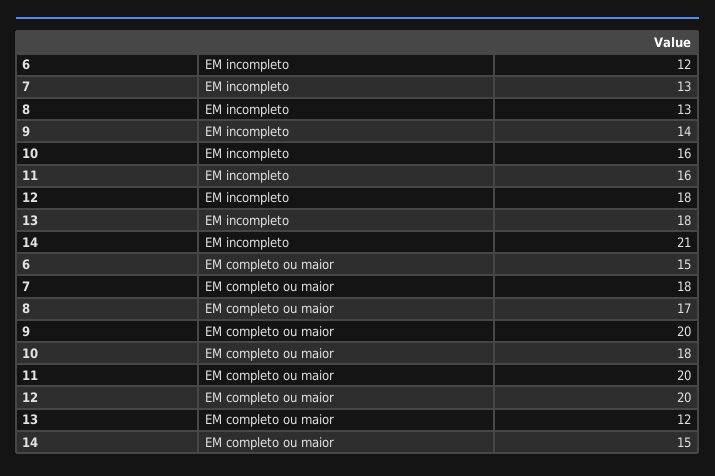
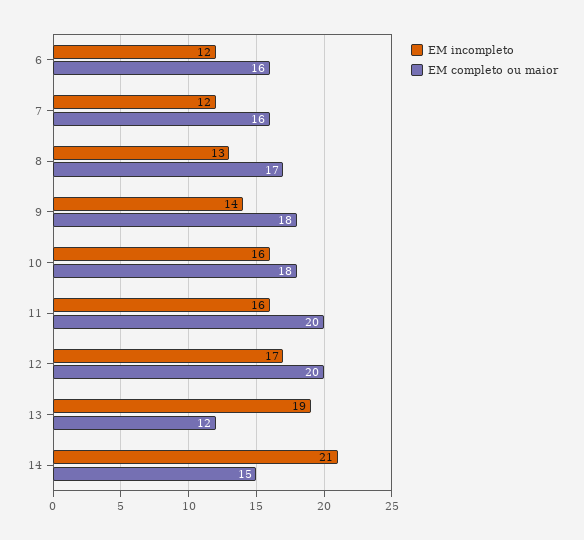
  {
    "EM incompleto": {
      "6": 12,
-     "7": 13,
+     "7": 12,
      "8": 13,
      "9": 14,
      "10": 16,
      "11": 16,
-     "12": 18,
+     "12": 17,
-     "13": 18,
+     "13": 19,
      "14": 21
    },
    "EM completo ou maior": {
-     "6": 15,
+     "6": 16,
-     "7": 18,
+     "7": 16,
      "8": 17,
-     "9": 20,
+     "9": 18,
      "10": 18,
      "11": 20,
      "12": 20,
      "13": 12,
      "14": 15
    }
  }

